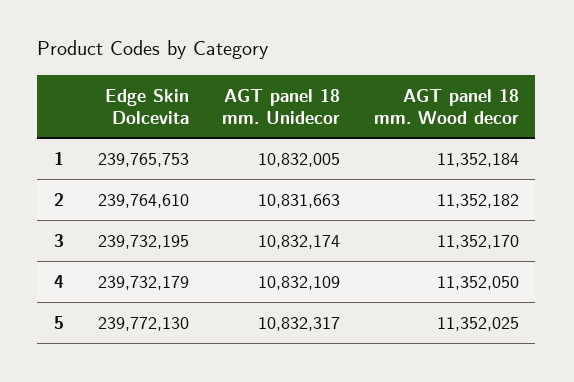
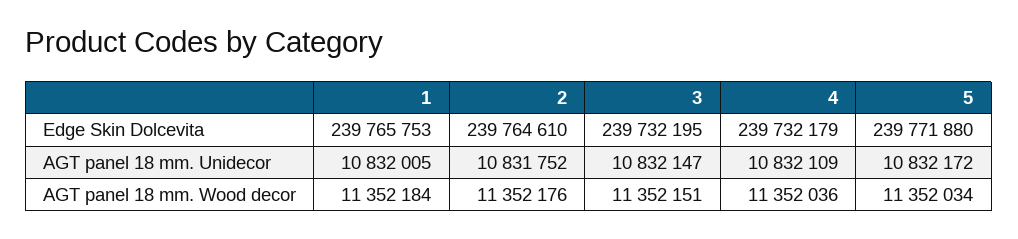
  {
    "Edge Skin Dolcevita": {
      "1": 239765753,
      "2": 239764610,
      "3": 239732195,
      "4": 239732179,
-     "5": 239772130
+     "5": 239771880
    },
    "AGT panel 18 mm. Unidecor": {
      "1": 10832005,
-     "2": 10831663,
+     "2": 10831752,
-     "3": 10832174,
+     "3": 10832147,
      "4": 10832109,
-     "5": 10832317
+     "5": 10832172
    },
    "AGT panel 18 mm. Wood decor": {
      "1": 11352184,
-     "2": 11352182,
+     "2": 11352176,
-     "3": 11352170,
+     "3": 11352151,
-     "4": 11352050,
+     "4": 11352036,
-     "5": 11352025
+     "5": 11352034
    }
  }

